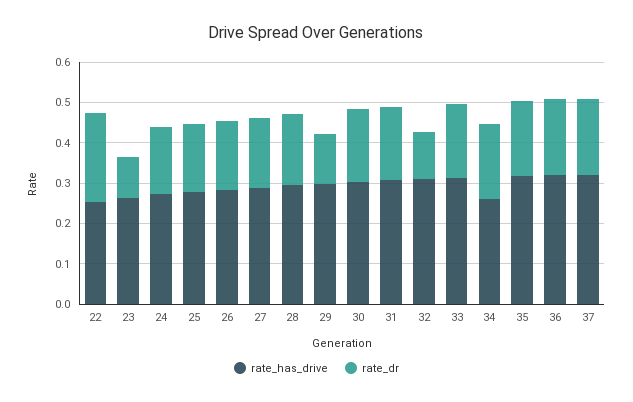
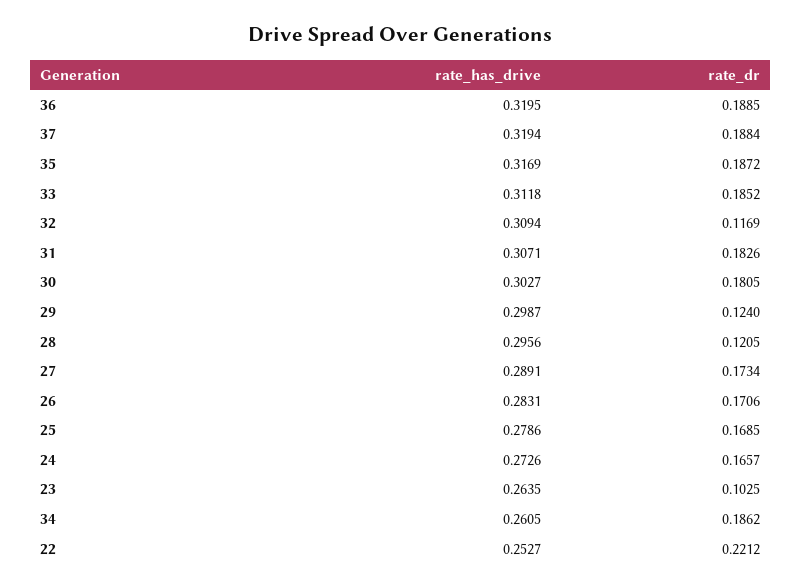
  {
    "rate_has_drive": {
      "22": 0.2527,
      "23": 0.2635,
      "24": 0.2726,
      "25": 0.2786,
      "26": 0.2831,
      "27": 0.2891,
      "28": 0.2956,
      "29": 0.2987,
      "30": 0.3027,
      "31": 0.3071,
      "32": 0.3094,
      "33": 0.3118,
      "34": 0.2605,
      "35": 0.3169,
      "36": 0.3195,
      "37": 0.3194
    },
    "rate_dr": {
      "22": 0.2212,
      "23": 0.1025,
      "24": 0.1657,
      "25": 0.1685,
      "26": 0.1706,
      "27": 0.1734,
-     "28": 0.18,
+     "28": 0.1205,
      "29": 0.124,
      "30": 0.1805,
      "31": 0.1826,
      "32": 0.1169,
      "33": 0.1852,
      "34": 0.1862,
      "35": 0.1872,
      "36": 0.1885,
      "37": 0.1884
    }
  }

